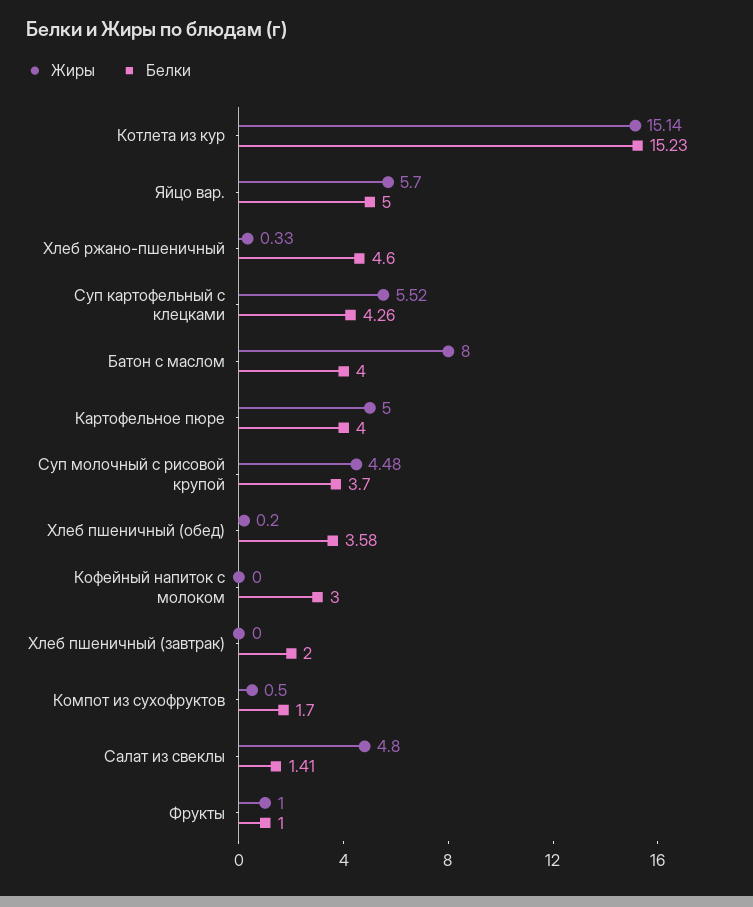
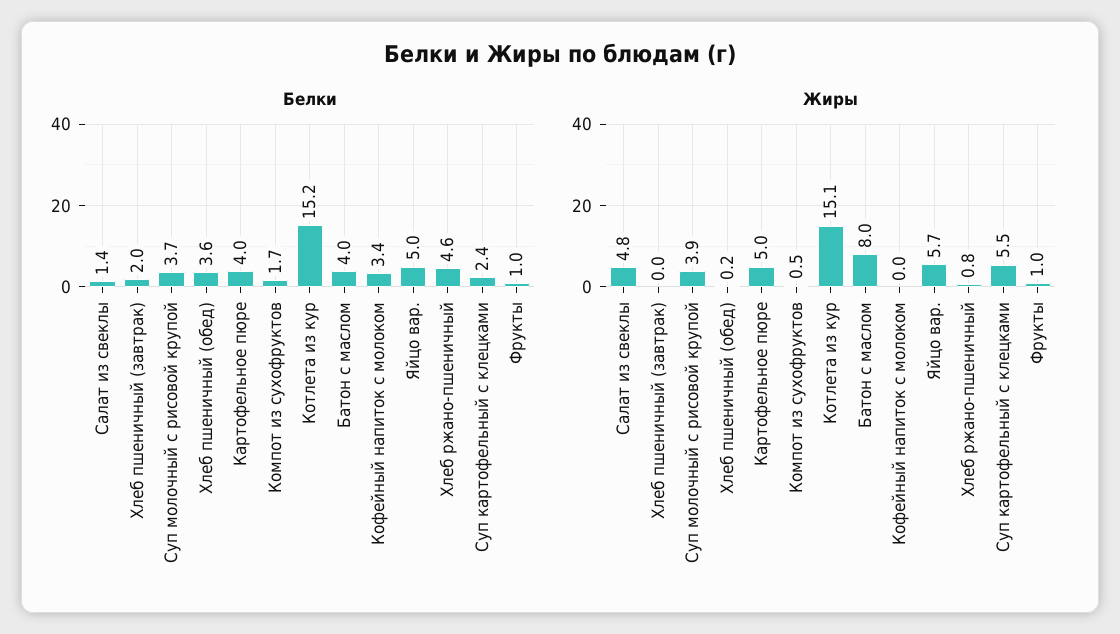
  {
    "Жиры": {
      "Котлета из кур": 15.14,
      "Яйцо вар.": 5.7,
-     "Хлеб ржано-пшеничный": 0.33,
+     "Хлеб ржано-пшеничный": 0.8,
      "Суп картофельный с клецками": 5.52,
      "Батон с маслом": 8,
      "Картофельное пюре": 5,
-     "Суп молочный с рисовой крупой": 4.48,
+     "Суп молочный с рисовой крупой": 3.9,
      "Хлеб пшеничный (обед)": 0.2,
      "Кофейный напиток с молоком": 0,
      "Хлеб пшеничный (завтрак)": 0,
      "Компот из сухофруктов": 0.5,
      "Салат из свеклы": 4.8,
      "Фрукты": 1
    },
    "Белки": {
      "Котлета из кур": 15.23,
      "Яйцо вар.": 5,
      "Хлеб ржано-пшеничный": 4.6,
-     "Суп картофельный с клецками": 4.26,
+     "Суп картофельный с клецками": 2.4,
      "Батон с маслом": 4,
      "Картофельное пюре": 4,
      "Суп молочный с рисовой крупой": 3.7,
      "Хлеб пшеничный (обед)": 3.58,
-     "Кофейный напиток с молоком": 3,
+     "Кофейный напиток с молоком": 3.4,
      "Хлеб пшеничный (завтрак)": 2,
      "Компот из сухофруктов": 1.7,
      "Салат из свеклы": 1.41,
      "Фрукты": 1
    }
  }

